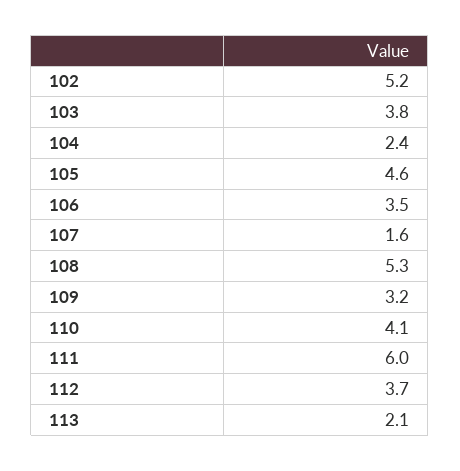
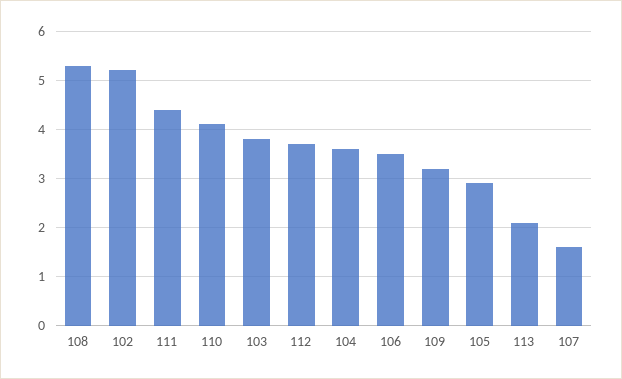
  {
    "102": 5.2,
    "103": 3.8,
-   "104": 2.4,
+   "104": 3.5,
-   "105": 4.6,
+   "105": 3,
    "106": 3.5,
    "107": 1.6,
    "108": 5.3,
    "109": 3.2,
    "110": 4.1,
-   "111": 6,
+   "111": 4.5,
    "112": 3.7,
    "113": 2.1
  }

